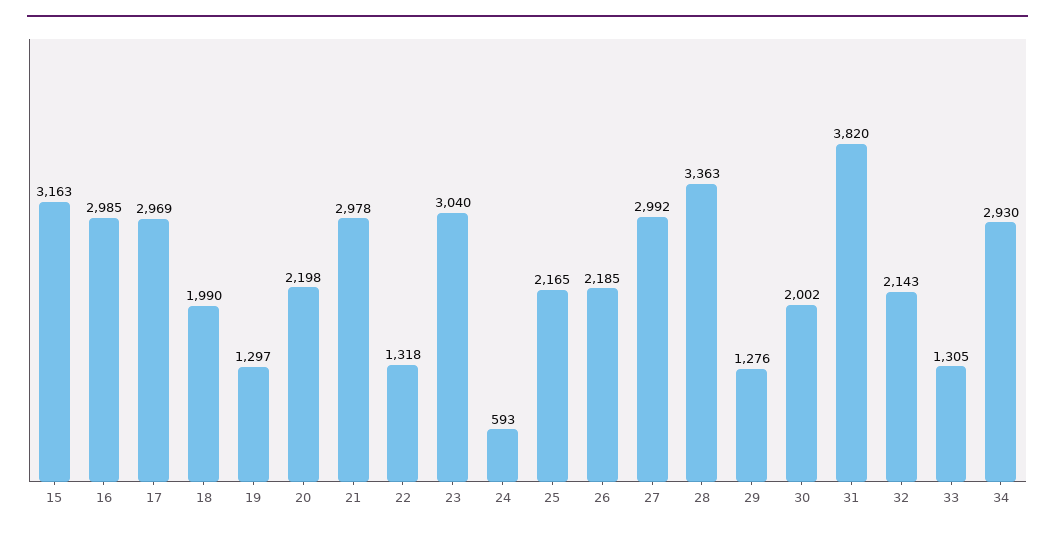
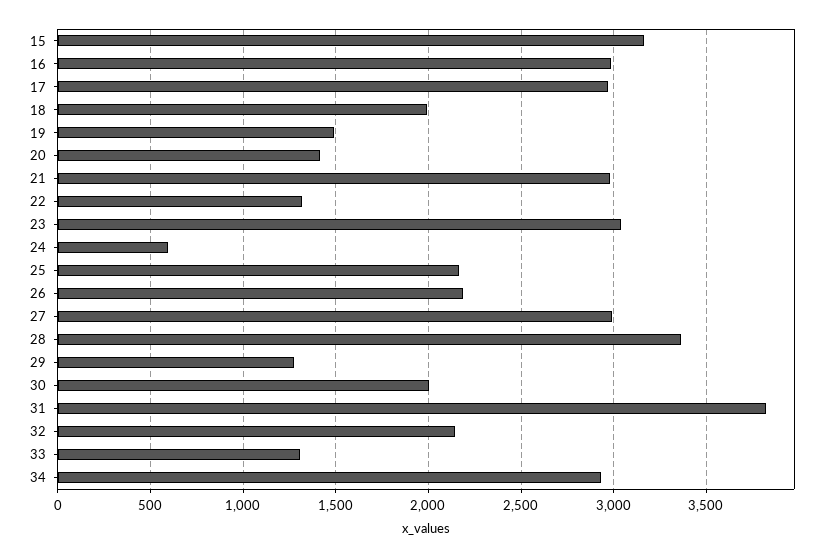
  {
    "15": 3163,
    "16": 2985,
    "17": 2969,
    "18": 1990,
-   "19": 1297,
+   "19": 1500,
-   "20": 2198,
+   "20": 1400,
    "21": 2978,
    "22": 1318,
    "23": 3040,
    "24": 593,
    "25": 2165,
    "26": 2185,
    "27": 2992,
    "28": 3363,
    "29": 1276,
    "30": 2002,
    "31": 3820,
    "32": 2143,
    "33": 1305,
    "34": 2930
  }

